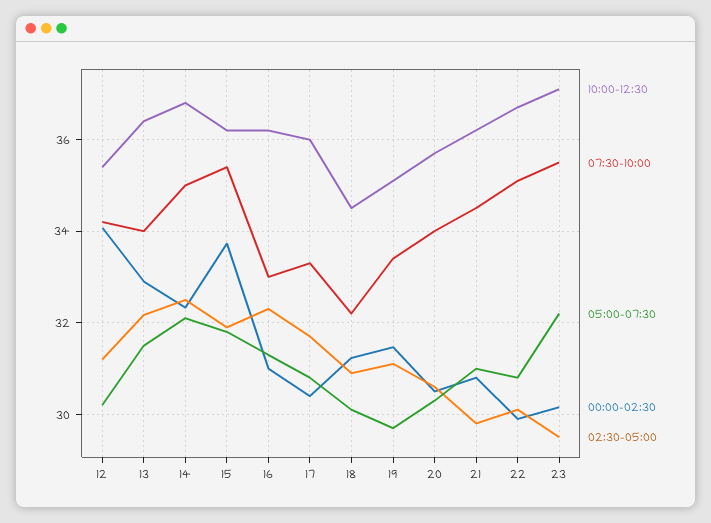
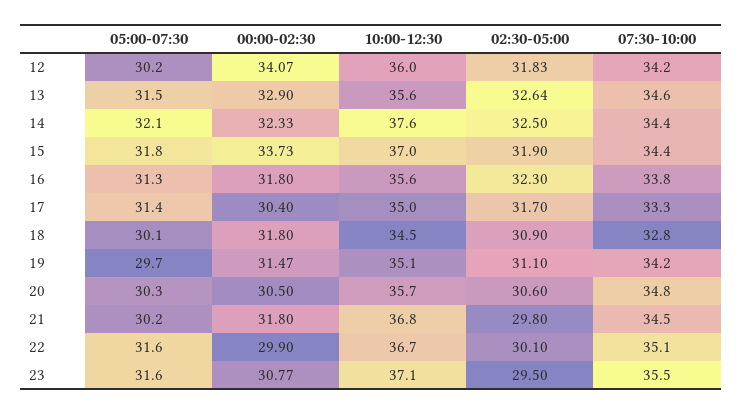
  {
    "10:00-12:30": {
-     "12": 35.4,
+     "12": 36,
-     "13": 36.4,
+     "13": 35.6,
-     "14": 36.8,
+     "14": 37.6,
-     "15": 36.2,
+     "15": 37,
-     "16": 36.2,
+     "16": 35.6,
-     "17": 36,
+     "17": 35,
      "18": 34.5,
      "19": 35.1,
      "20": 35.7,
-     "21": 36.2,
+     "21": 36.8,
      "22": 36.7,
      "23": 37.1
    },
    "07:30-10:00": {
      "12": 34.2,
-     "13": 34,
+     "13": 34.6,
-     "14": 35,
+     "14": 34.4,
-     "15": 35.4,
+     "15": 34.4,
-     "16": 33,
+     "16": 33.8,
      "17": 33.3,
-     "18": 32.2,
+     "18": 32.8,
-     "19": 33.4,
+     "19": 34.2,
-     "20": 34,
+     "20": 34.8,
      "21": 34.5,
      "22": 35.1,
      "23": 35.5
    },
    "05:00-07:30": {
      "12": 30.2,
      "13": 31.5,
      "14": 32.1,
      "15": 31.8,
      "16": 31.3,
-     "17": 30.8,
+     "17": 31.4,
      "18": 30.1,
      "19": 29.7,
      "20": 30.3,
-     "21": 31,
+     "21": 30.2,
-     "22": 30.8,
+     "22": 31.6,
-     "23": 32.2
+     "23": 31.6
    },
    "00:00-02:30": {
      "12": 34.07,
      "13": 32.9,
      "14": 32.33,
      "15": 33.73,
-     "16": 31,
+     "16": 31.8,
      "17": 30.4,
-     "18": 31.2,
+     "18": 31.8,
      "19": 31.47,
      "20": 30.5,
-     "21": 30.8,
+     "21": 31.8,
      "22": 29.9,
-     "23": 30.2
+     "23": 30.77
    },
    "02:30-05:00": {
-     "12": 31.2,
+     "12": 31.83,
-     "13": 32.2,
+     "13": 32.64,
      "14": 32.5,
      "15": 31.9,
      "16": 32.3,
      "17": 31.7,
      "18": 30.9,
      "19": 31.1,
      "20": 30.6,
      "21": 29.8,
      "22": 30.1,
      "23": 29.5
    }
  }

